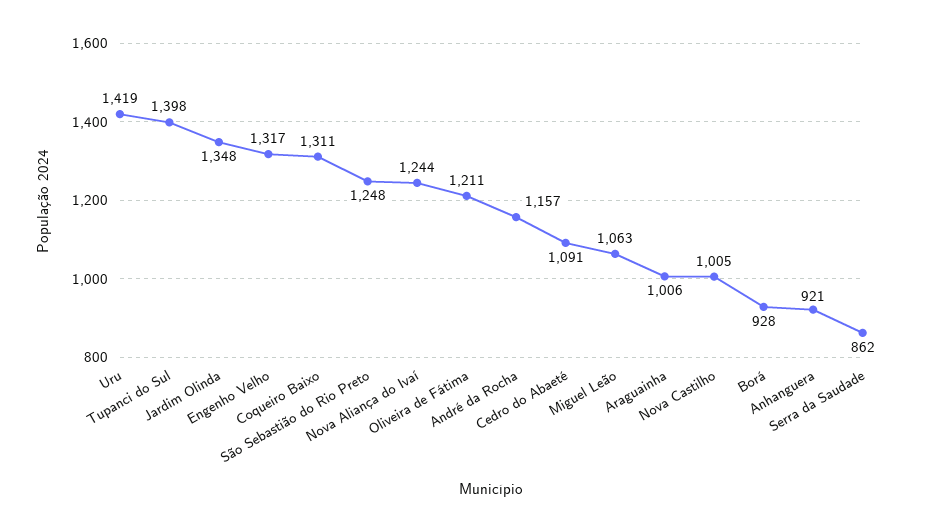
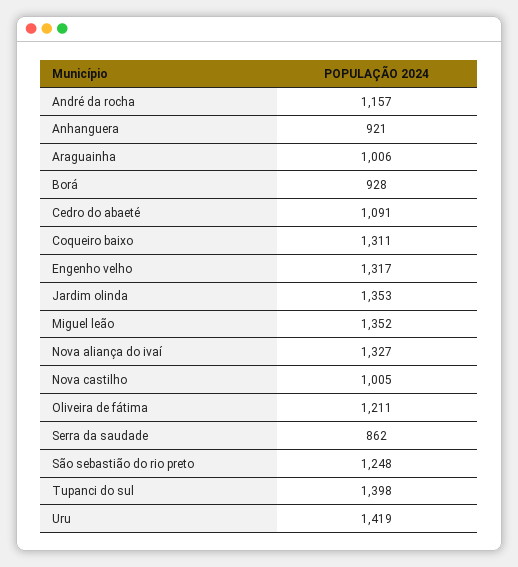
  {
    "Uru": 1419,
    "Tupanci do Sul": 1398,
-   "Jardim Olinda": 1348,
+   "Jardim Olinda": 1353,
    "Engenho Velho": 1317,
    "Coqueiro Baixo": 1311,
    "São Sebastião do Rio Preto": 1248,
-   "Nova Aliança do Ivaí": 1244,
+   "Nova Aliança do Ivaí": 1327,
    "Oliveira de Fátima": 1211,
    "André da Rocha": 1157,
    "Cedro do Abaeté": 1091,
-   "Miguel Leão": 1063,
+   "Miguel Leão": 1352,
    "Araguainha": 1006,
    "Nova Castilho": 1005,
    "Borá": 928,
    "Anhanguera": 921,
    "Serra da Saudade": 862
  }

